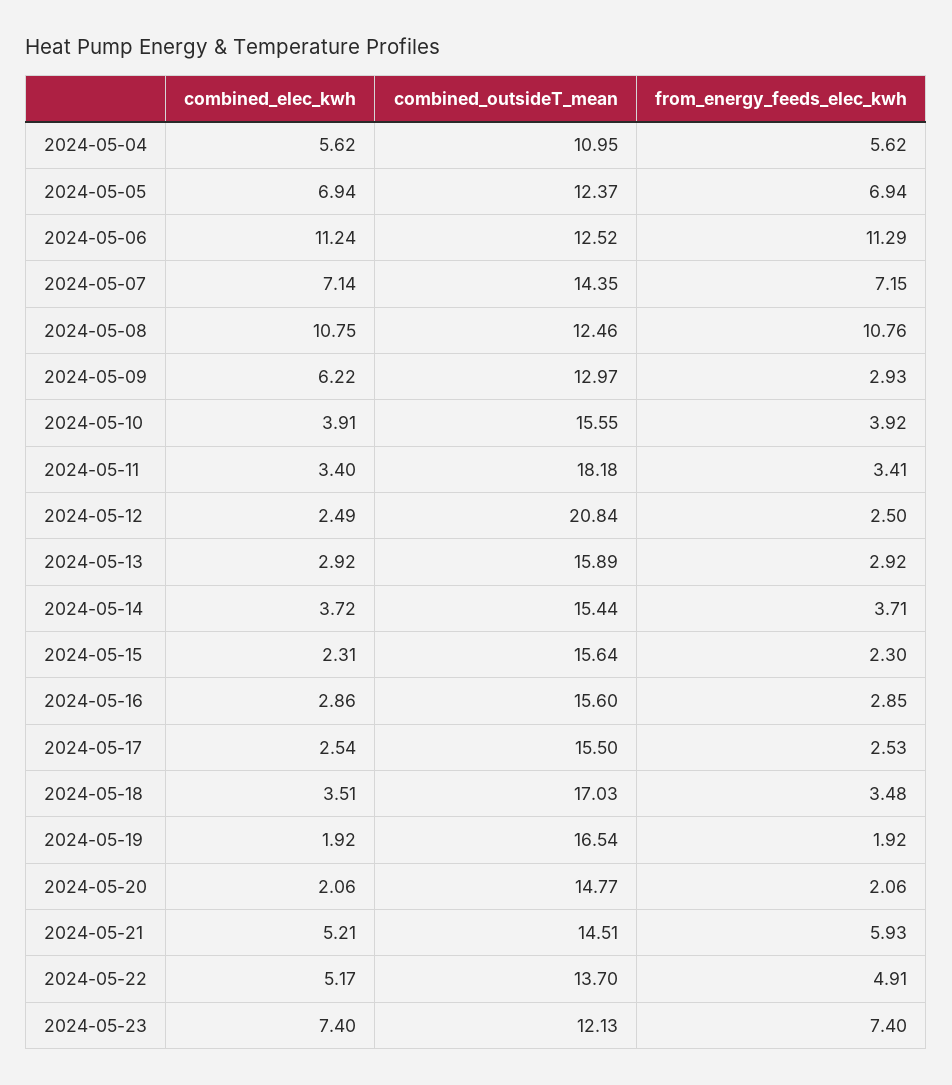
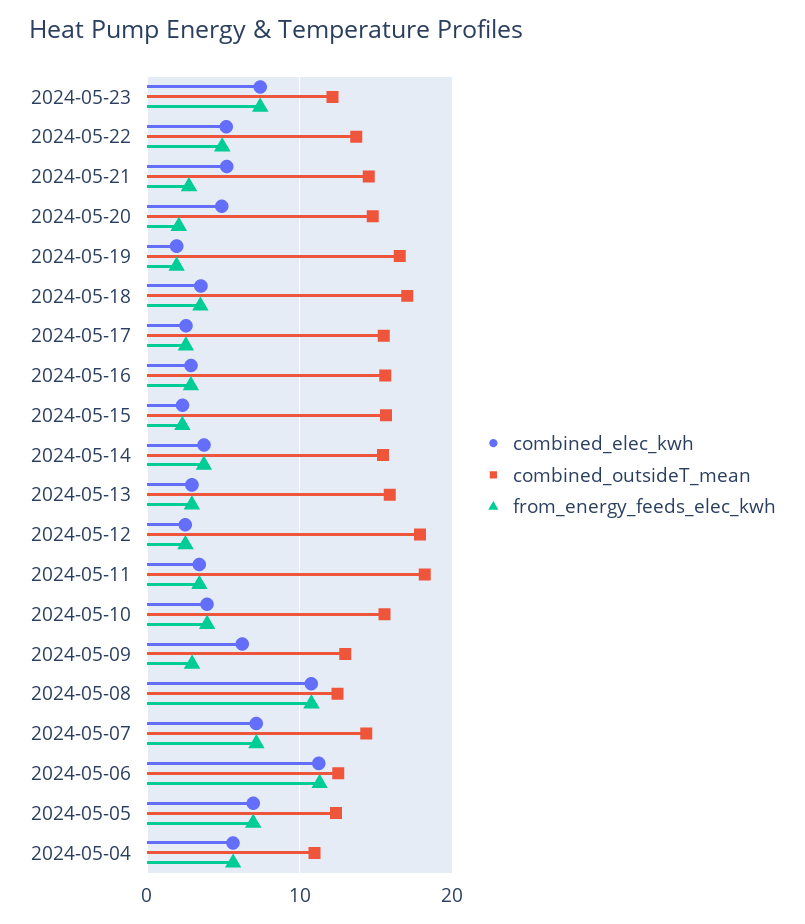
  {
    "combined_elec_kwh": {
      "2024-05-04": 5.62,
      "2024-05-05": 6.94,
      "2024-05-06": 11.24,
      "2024-05-07": 7.14,
      "2024-05-08": 10.75,
      "2024-05-09": 6.22,
      "2024-05-10": 3.91,
      "2024-05-11": 3.4,
      "2024-05-12": 2.49,
      "2024-05-13": 2.92,
      "2024-05-14": 3.72,
      "2024-05-15": 2.31,
      "2024-05-16": 2.86,
      "2024-05-17": 2.54,
      "2024-05-18": 3.51,
      "2024-05-19": 1.92,
-     "2024-05-20": 2.06,
+     "2024-05-20": 5,
      "2024-05-21": 5.21,
      "2024-05-22": 5.17,
      "2024-05-23": 7.4
    },
    "combined_outsideT_mean": {
      "2024-05-04": 10.95,
      "2024-05-05": 12.37,
      "2024-05-06": 12.52,
      "2024-05-07": 14.35,
      "2024-05-08": 12.46,
      "2024-05-09": 12.97,
      "2024-05-10": 15.55,
      "2024-05-11": 18.18,
-     "2024-05-12": 20.84,
+     "2024-05-12": 18,
      "2024-05-13": 15.89,
      "2024-05-14": 15.44,
      "2024-05-15": 15.64,
      "2024-05-16": 15.6,
      "2024-05-17": 15.5,
      "2024-05-18": 17.03,
      "2024-05-19": 16.54,
      "2024-05-20": 14.77,
      "2024-05-21": 14.51,
      "2024-05-22": 13.7,
      "2024-05-23": 12.13
    },
    "from_energy_feeds_elec_kwh": {
      "2024-05-04": 5.62,
      "2024-05-05": 6.94,
      "2024-05-06": 11.29,
      "2024-05-07": 7.15,
      "2024-05-08": 10.76,
      "2024-05-09": 2.93,
      "2024-05-10": 3.92,
      "2024-05-11": 3.41,
      "2024-05-12": 2.5,
      "2024-05-13": 2.92,
      "2024-05-14": 3.71,
      "2024-05-15": 2.3,
      "2024-05-16": 2.85,
      "2024-05-17": 2.53,
      "2024-05-18": 3.48,
      "2024-05-19": 1.92,
      "2024-05-20": 2.06,
-     "2024-05-21": 5.93,
+     "2024-05-21": 3,
      "2024-05-22": 4.91,
      "2024-05-23": 7.4
    }
  }

